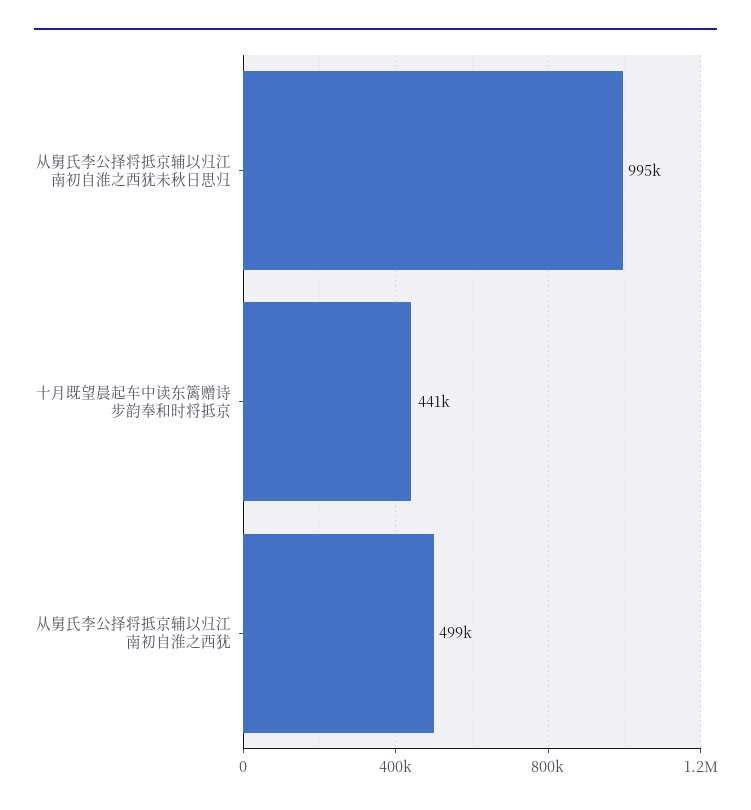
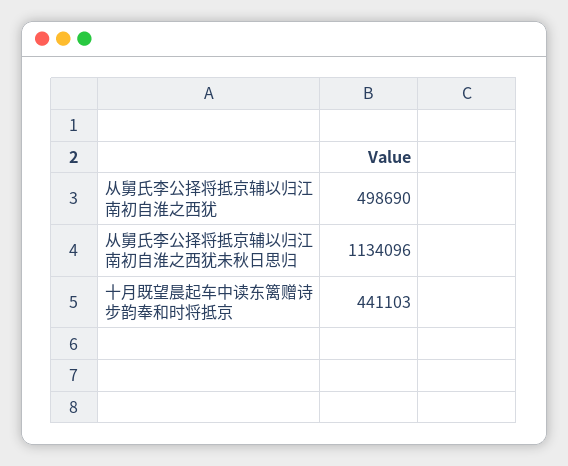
  {
-   "从舅氏李公择将抵京辅以归江南初自淮之西犹未秋日思归": 995000,
+   "从舅氏李公择将抵京辅以归江南初自淮之西犹未秋日思归": 1134096,
    "十月既望晨起车中读东篱赠诗步韵奉和时将抵京": 441103,
    "从舅氏李公择将抵京辅以归江南初自淮之西犹": 498690
  }

